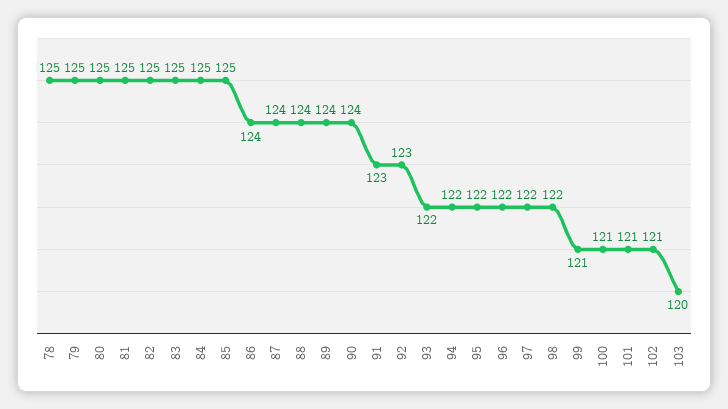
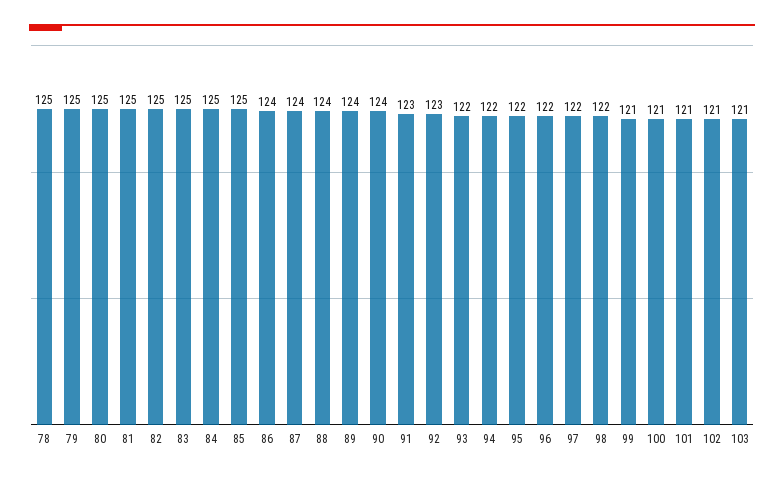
  {
    "78": 125,
    "79": 125,
    "80": 125,
    "81": 125,
    "82": 125,
    "83": 125,
    "84": 125,
    "85": 125,
    "86": 124,
    "87": 124,
    "88": 124,
    "89": 124,
    "90": 124,
    "91": 123,
    "92": 123,
    "93": 122,
    "94": 122,
    "95": 122,
    "96": 122,
    "97": 122,
    "98": 122,
    "99": 121,
    "100": 121,
    "101": 121,
    "102": 121,
-   "103": 120
+   "103": 121
  }

